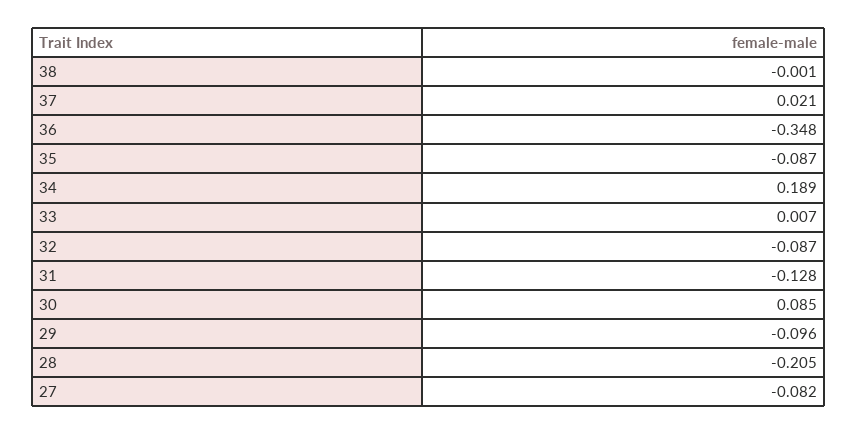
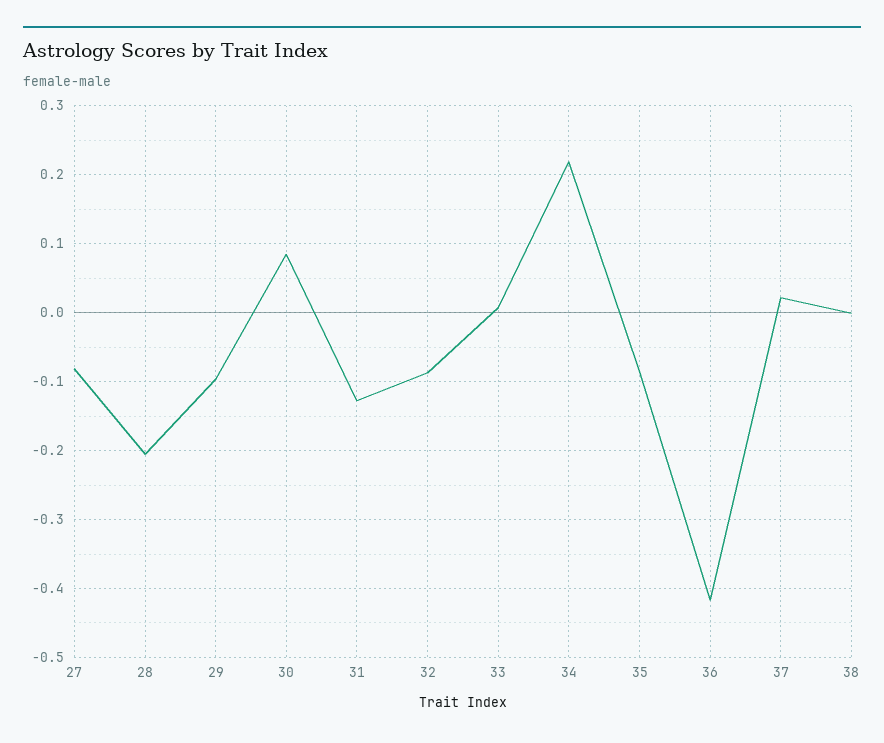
  {
    "38": -0.001,
    "37": 0.021,
-   "36": -0.348,
+   "36": -0.42,
    "35": -0.087,
-   "34": 0.189,
+   "34": 0.22,
    "33": 0.007,
    "32": -0.087,
    "31": -0.128,
    "30": 0.085,
    "29": -0.096,
    "28": -0.205,
    "27": -0.082
  }

